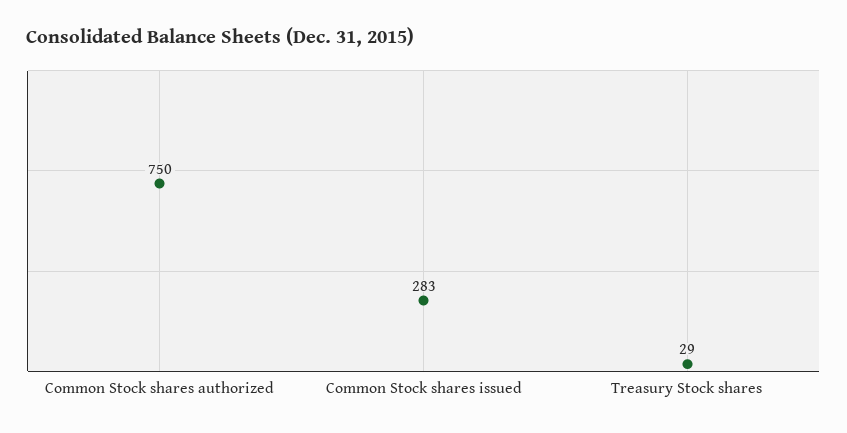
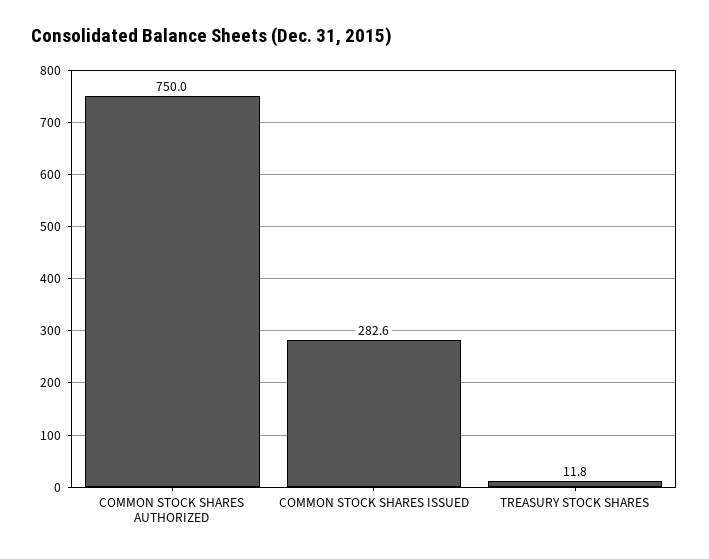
  {
    "Common Stock shares authorized": 750,
    "Common Stock shares issued": 282.6,
-   "Treasury Stock shares": 29
+   "Treasury Stock shares": 11.8
  }

